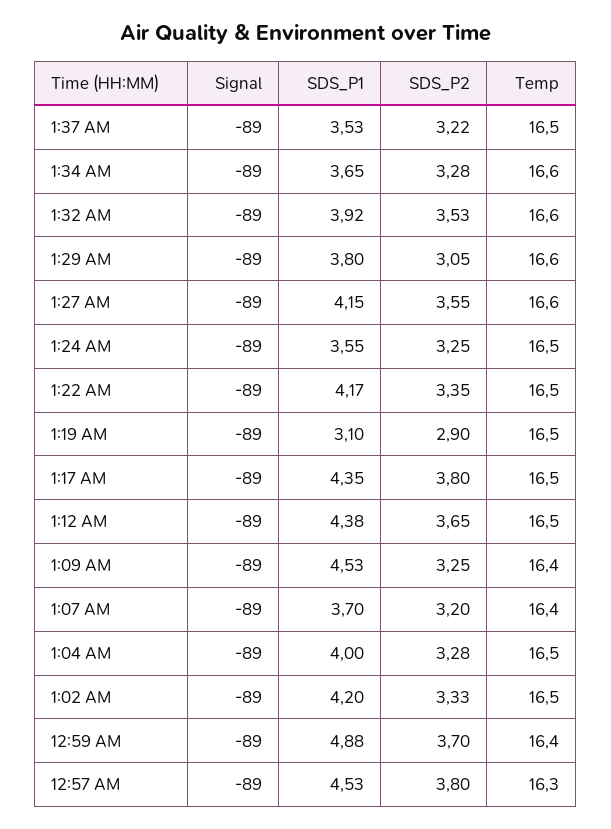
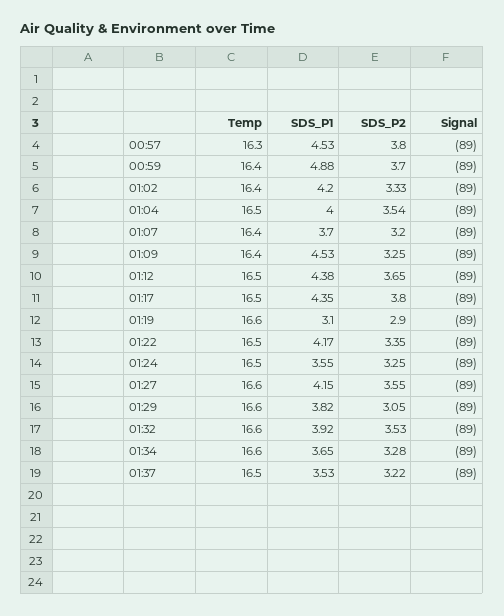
  {
    "Signal": {
      "1:37 AM": -89,
      "1:34 AM": -89,
      "1:32 AM": -89,
      "1:29 AM": -89,
      "1:27 AM": -89,
      "1:24 AM": -89,
      "1:22 AM": -89,
      "1:19 AM": -89,
      "1:17 AM": -89,
      "1:12 AM": -89,
      "1:09 AM": -89,
      "1:07 AM": -89,
      "1:04 AM": -89,
      "1:02 AM": -89,
      "12:59 AM": -89,
      "12:57 AM": -89
    },
    "SDS_P1": {
      "1:37 AM": 3.53,
      "1:34 AM": 3.65,
      "1:32 AM": 3.92,
-     "1:29 AM": 3.8,
+     "1:29 AM": 3.82,
      "1:27 AM": 4.15,
      "1:24 AM": 3.55,
      "1:22 AM": 4.17,
      "1:19 AM": 3.1,
      "1:17 AM": 4.35,
      "1:12 AM": 4.38,
      "1:09 AM": 4.53,
      "1:07 AM": 3.7,
      "1:04 AM": 4,
      "1:02 AM": 4.2,
      "12:59 AM": 4.88,
      "12:57 AM": 4.53
    },
    "SDS_P2": {
      "1:37 AM": 3.22,
      "1:34 AM": 3.28,
      "1:32 AM": 3.53,
      "1:29 AM": 3.05,
      "1:27 AM": 3.55,
      "1:24 AM": 3.25,
      "1:22 AM": 3.35,
      "1:19 AM": 2.9,
      "1:17 AM": 3.8,
      "1:12 AM": 3.65,
      "1:09 AM": 3.25,
      "1:07 AM": 3.2,
-     "1:04 AM": 3.28,
+     "1:04 AM": 3.54,
      "1:02 AM": 3.33,
      "12:59 AM": 3.7,
      "12:57 AM": 3.8
    },
    "Temp": {
      "1:37 AM": 16.5,
      "1:34 AM": 16.6,
      "1:32 AM": 16.6,
      "1:29 AM": 16.6,
      "1:27 AM": 16.6,
      "1:24 AM": 16.5,
      "1:22 AM": 16.5,
-     "1:19 AM": 16.5,
+     "1:19 AM": 16.6,
      "1:17 AM": 16.5,
      "1:12 AM": 16.5,
      "1:09 AM": 16.4,
      "1:07 AM": 16.4,
      "1:04 AM": 16.5,
-     "1:02 AM": 16.5,
+     "1:02 AM": 16.4,
      "12:59 AM": 16.4,
      "12:57 AM": 16.3
    }
  }

